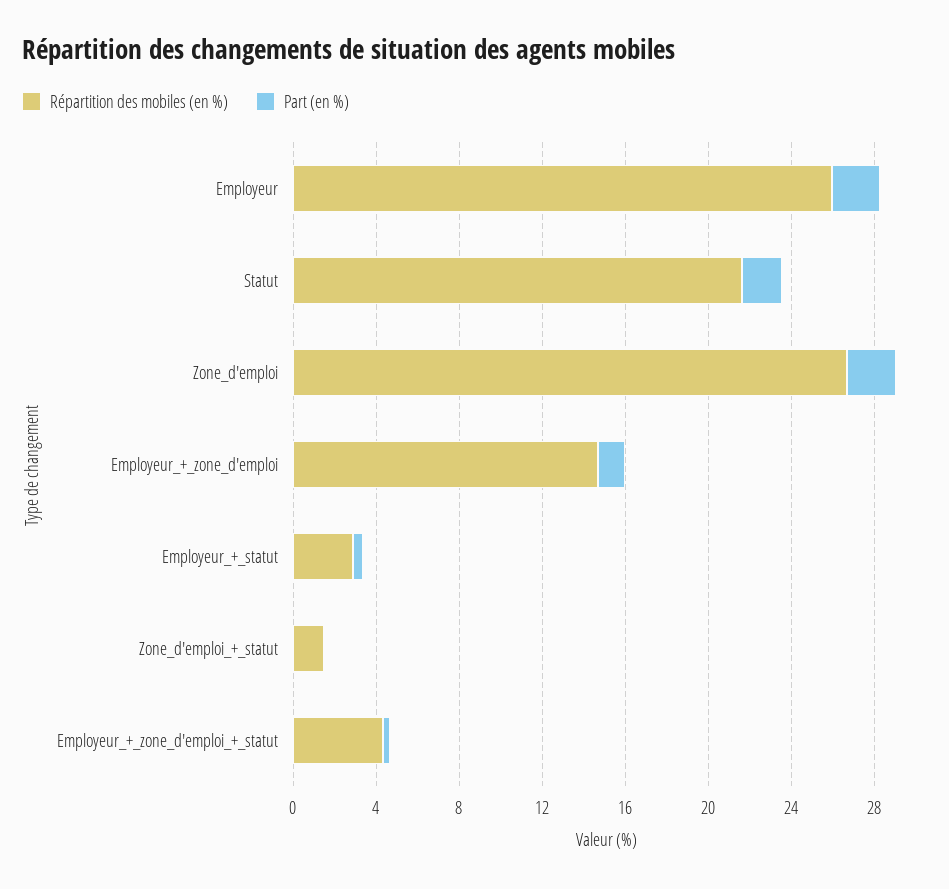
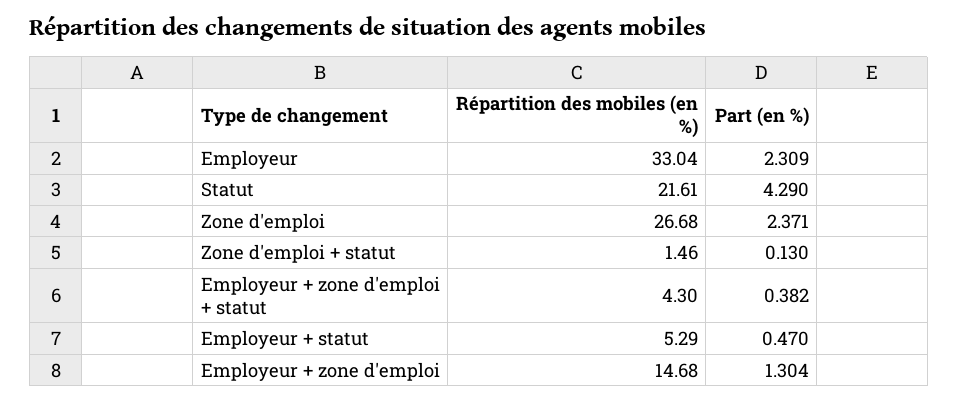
  {
    "Répartition des mobiles (en %)": {
-     "Employeur": 26,
+     "Employeur": 33.04,
      "Statut": 21.61,
      "Zone_d'emploi": 26.68,
      "Employeur_+_zone_d'emploi": 14.68,
-     "Employeur_+_statut": 3,
+     "Employeur_+_statut": 5.29,
      "Zone_d'emploi_+_statut": 1.46,
      "Employeur_+_zone_d'emploi_+_statut": 4.3
    },
    "Part (en %)": {
      "Employeur": 2.309,
-     "Statut": 2,
+     "Statut": 4.29,
      "Zone_d'emploi": 2.371,
      "Employeur_+_zone_d'emploi": 1.304,
      "Employeur_+_statut": 0.47,
      "Zone_d'emploi_+_statut": 0.13,
      "Employeur_+_zone_d'emploi_+_statut": 0.382
    }
  }

